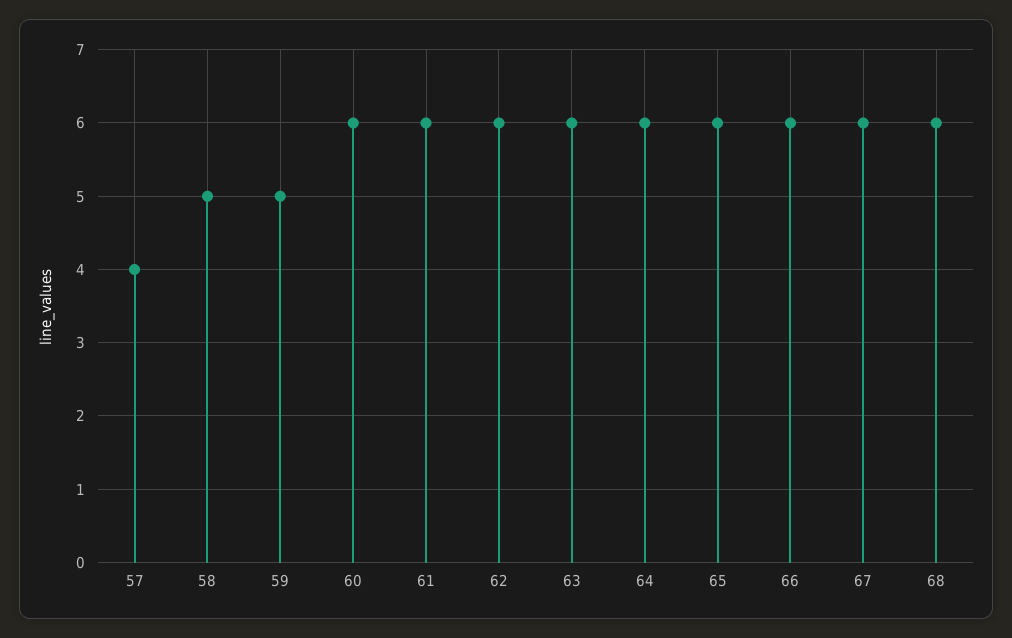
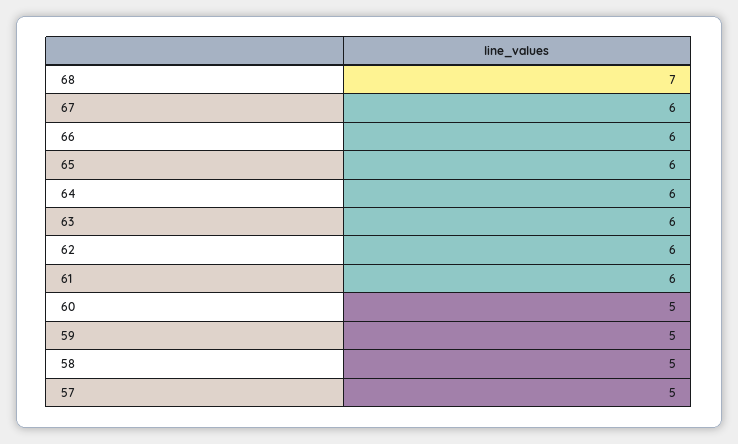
  {
-   "57": 4,
+   "57": 5,
    "58": 5,
    "59": 5,
-   "60": 6,
+   "60": 5,
    "61": 6,
    "62": 6,
    "63": 6,
    "64": 6,
    "65": 6,
    "66": 6,
    "67": 6,
-   "68": 6
+   "68": 7
  }

